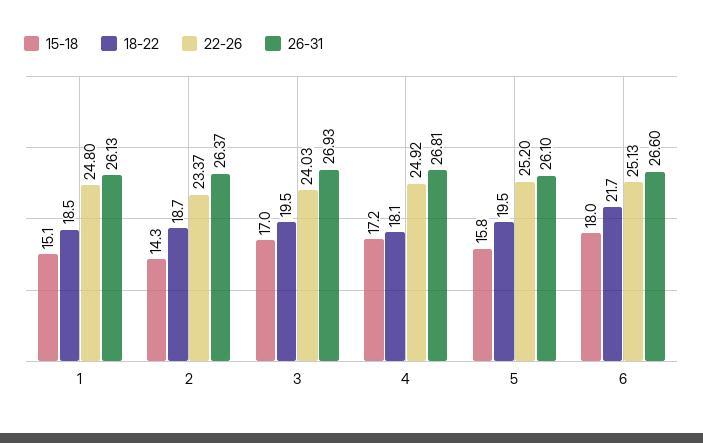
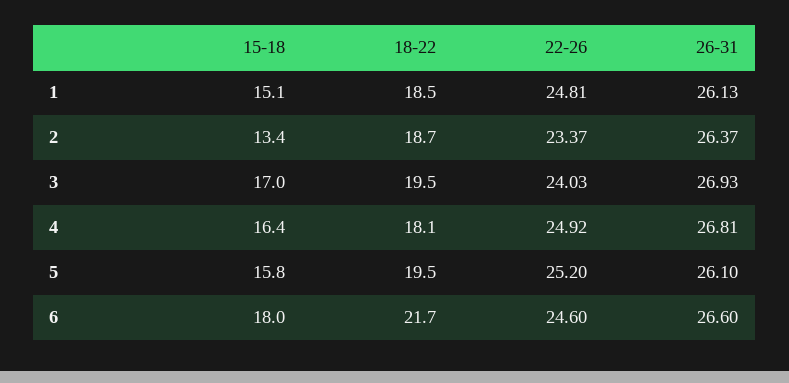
  {
    "15-18": {
      "1": 15.1,
-     "2": 14.3,
+     "2": 13.4,
      "3": 17,
-     "4": 17.2,
+     "4": 16.4,
      "5": 15.8,
      "6": 18
    },
    "18-22": {
      "1": 18.5,
      "2": 18.7,
      "3": 19.5,
      "4": 18.1,
      "5": 19.5,
      "6": 21.7
    },
    "22-26": {
-     "1": 24.8,
+     "1": 24.81,
      "2": 23.37,
      "3": 24.03,
      "4": 24.92,
      "5": 25.2,
-     "6": 25.13
+     "6": 24.6
    },
    "26-31": {
      "1": 26.13,
      "2": 26.37,
      "3": 26.93,
      "4": 26.81,
      "5": 26.1,
      "6": 26.6
    }
  }

